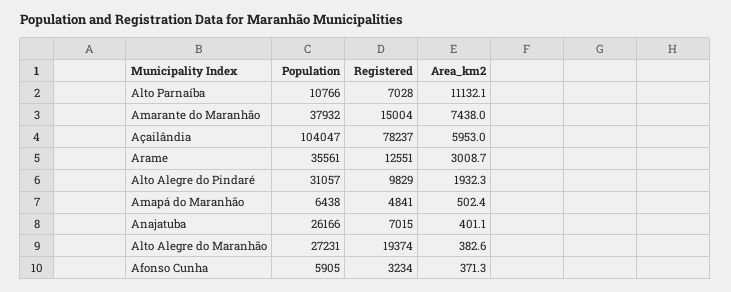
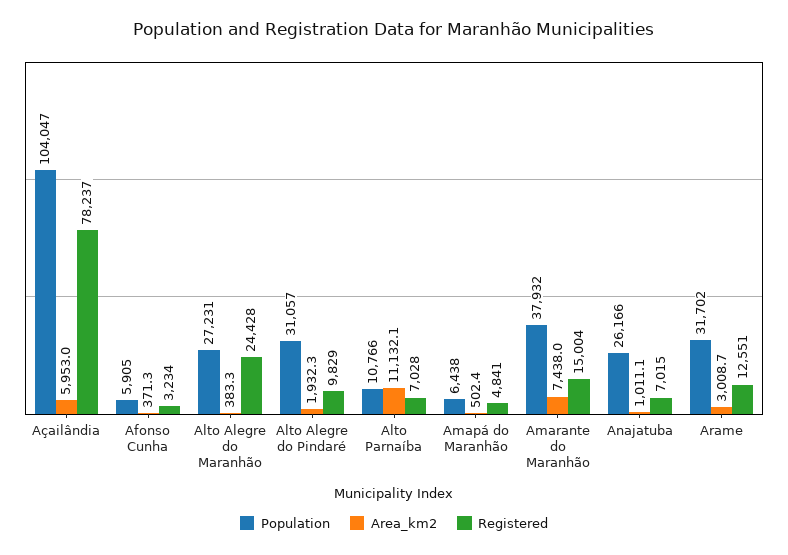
  {
    "Population": {
      "Alto Parnaíba": 10766,
      "Amarante do Maranhão": 37932,
      "Açailândia": 104047,
-     "Arame": 35561,
+     "Arame": 31702,
      "Alto Alegre do Pindaré": 31057,
      "Amapá do Maranhão": 6438,
      "Anajatuba": 26166,
      "Alto Alegre do Maranhão": 27231,
      "Afonso Cunha": 5905
    },
    "Registered": {
      "Alto Parnaíba": 7028,
      "Amarante do Maranhão": 15004,
      "Açailândia": 78237,
      "Arame": 12551,
      "Alto Alegre do Pindaré": 9829,
      "Amapá do Maranhão": 4841,
      "Anajatuba": 7015,
-     "Alto Alegre do Maranhão": 19374,
+     "Alto Alegre do Maranhão": 24428,
      "Afonso Cunha": 3234
    },
    "Area_km2": {
      "Alto Parnaíba": 11132.1,
      "Amarante do Maranhão": 7438,
      "Açailândia": 5953,
      "Arame": 3008.7,
      "Alto Alegre do Pindaré": 1932.3,
      "Amapá do Maranhão": 502.4,
-     "Anajatuba": 401.1,
+     "Anajatuba": 1011.1,
-     "Alto Alegre do Maranhão": 382.6,
+     "Alto Alegre do Maranhão": 383.3,
      "Afonso Cunha": 371.3
    }
  }

